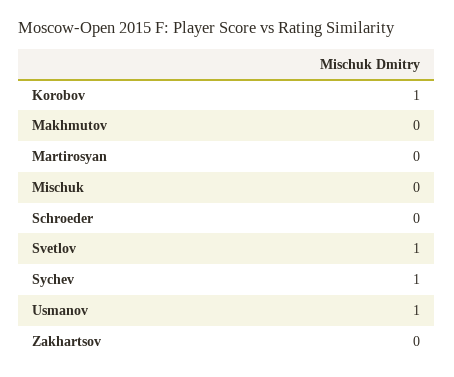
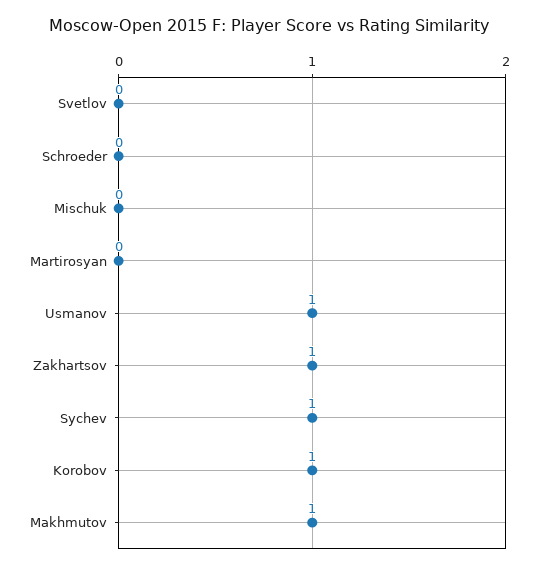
  {
    "Korobov": 1,
-   "Makhmutov": 0,
+   "Makhmutov": 1,
    "Martirosyan": 0,
    "Mischuk": 0,
    "Schroeder": 0,
-   "Svetlov": 1,
+   "Svetlov": 0,
    "Sychev": 1,
    "Usmanov": 1,
-   "Zakhartsov": 0
+   "Zakhartsov": 1
  }

